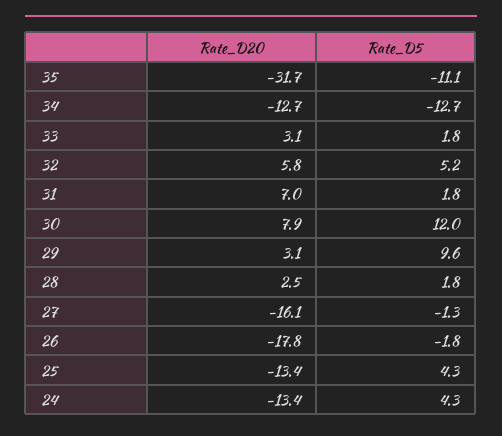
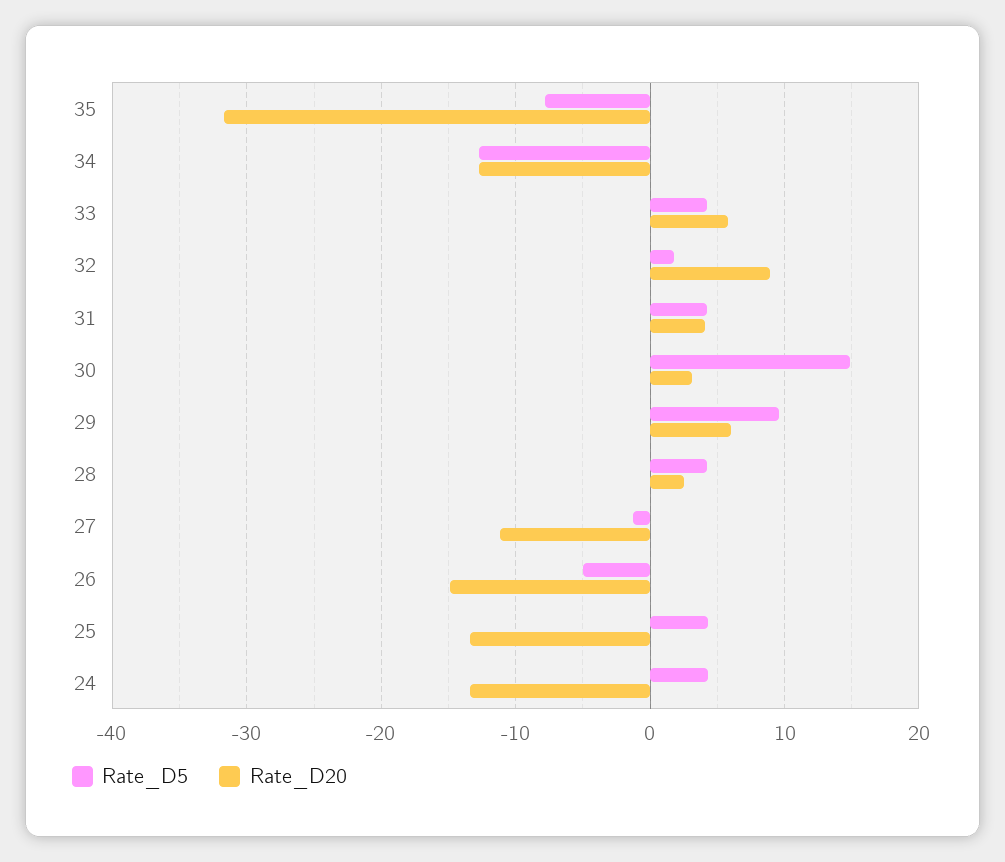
  {
    "Rate_D20": {
      "35": -31.7,
      "34": -12.7,
-     "33": 3.1,
+     "33": 6,
-     "32": 5.8,
+     "32": 9,
-     "31": 7,
+     "31": 4,
-     "30": 7.9,
+     "30": 3,
-     "29": 3.1,
+     "29": 6,
      "28": 2.5,
-     "27": -16.1,
+     "27": -11,
-     "26": -17.8,
+     "26": -15,
      "25": -13.4,
      "24": -13.4
    },
    "Rate_D5": {
-     "35": -11.1,
+     "35": -8,
      "34": -12.7,
-     "33": 1.8,
+     "33": 4,
-     "32": 5.2,
+     "32": 2,
-     "31": 1.8,
+     "31": 4,
-     "30": 12,
+     "30": 15,
      "29": 9.6,
-     "28": 1.8,
+     "28": 4,
      "27": -1.3,
-     "26": -1.8,
+     "26": -5,
      "25": 4.3,
      "24": 4.3
    }
  }

